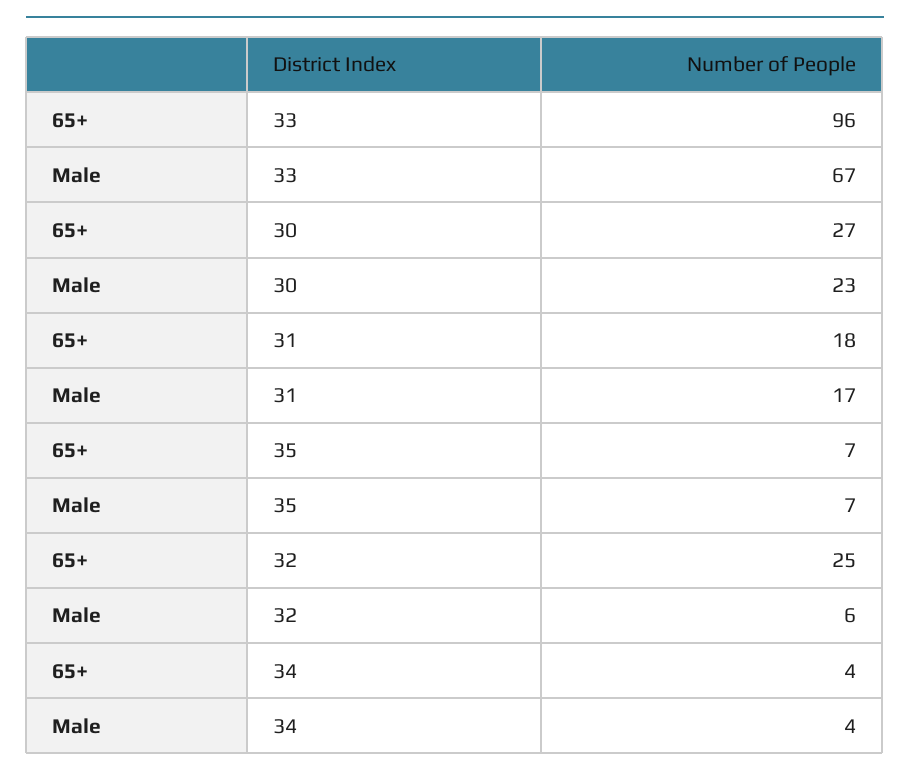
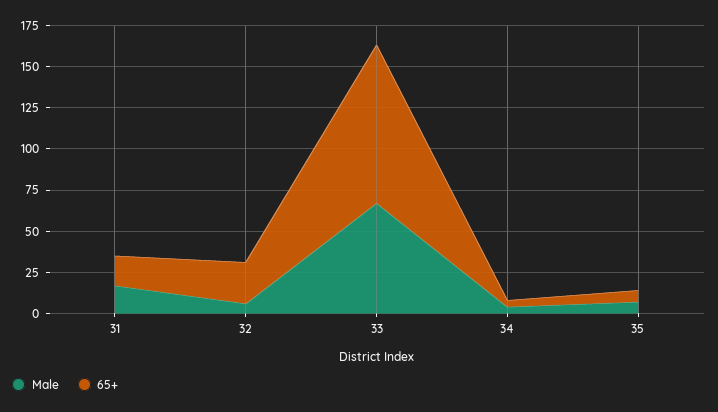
  {
    "65+": {
      "33": 96,
-     "30": 27,
      "31": 18,
      "35": 7,
      "32": 25,
      "34": 4
    },
    "Male": {
      "33": 67,
-     "30": 23,
      "31": 17,
      "35": 7,
      "32": 6,
      "34": 4
    }
  }

